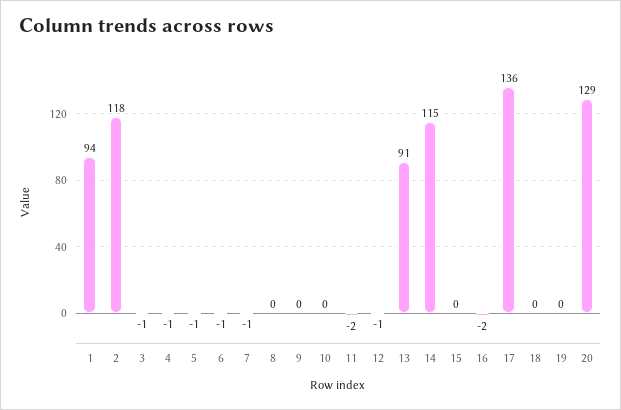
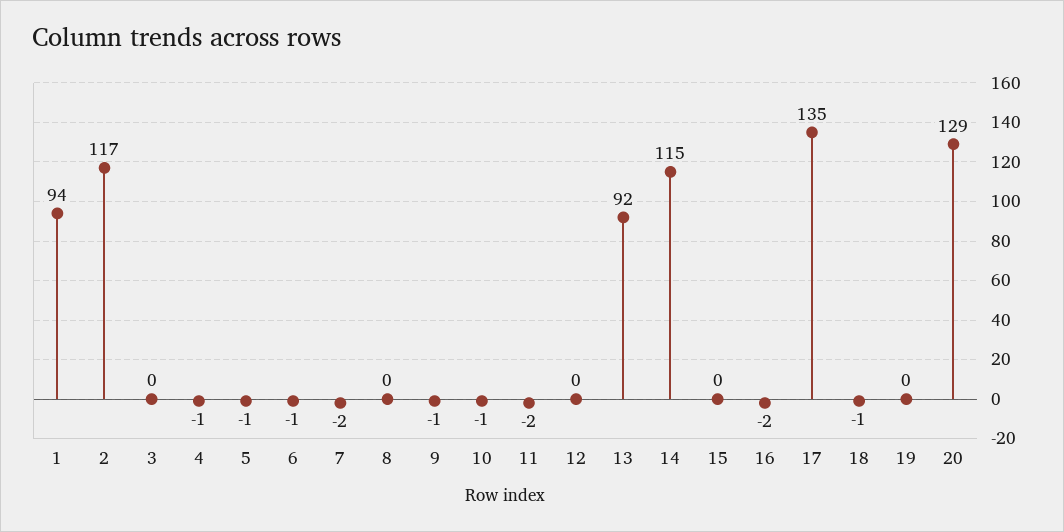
  {
    "1": 94,
-   "2": 118,
+   "2": 117,
-   "3": -1,
+   "3": 0,
    "4": -1,
    "5": -1,
    "6": -1,
-   "7": -1,
+   "7": -2,
    "8": 0,
-   "9": 0,
+   "9": -1,
-   "10": 0,
+   "10": -1,
    "11": -2,
-   "12": -1,
+   "12": 0,
-   "13": 91,
+   "13": 92,
    "14": 115,
    "15": 0,
    "16": -2,
-   "17": 136,
+   "17": 135,
-   "18": 0,
+   "18": -1,
    "19": 0,
    "20": 129
  }

